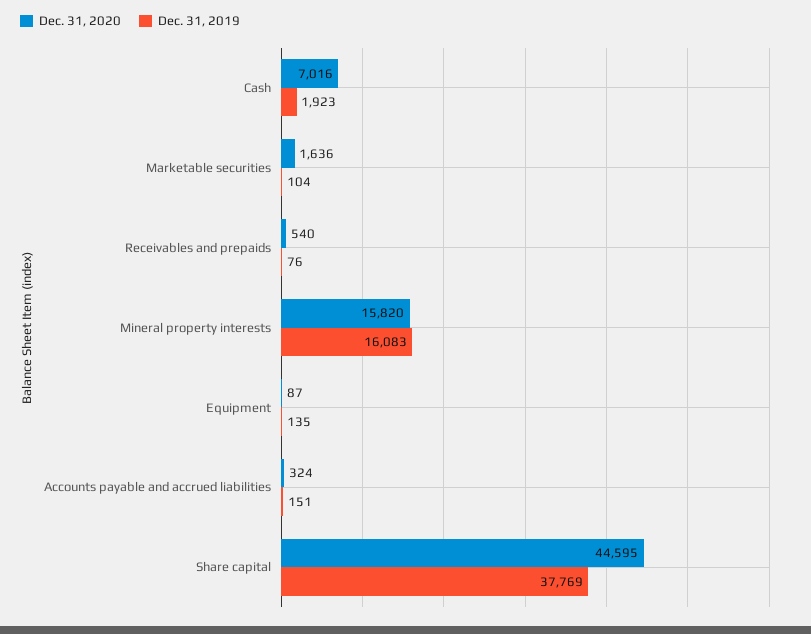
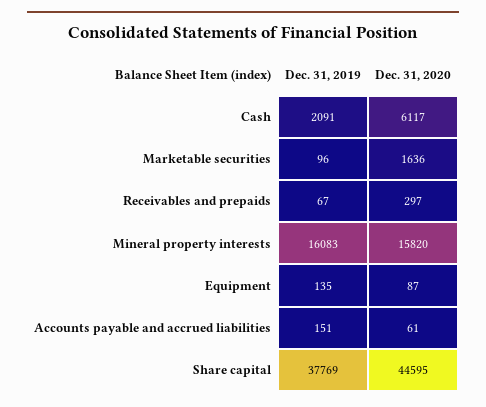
  {
    "Dec. 31, 2020": {
-     "Cash": 7016,
+     "Cash": 6117,
      "Marketable securities": 1636,
-     "Receivables and prepaids": 540,
+     "Receivables and prepaids": 297,
      "Mineral property interests": 15820,
      "Equipment": 87,
-     "Accounts payable and accrued liabilities": 324,
+     "Accounts payable and accrued liabilities": 61,
      "Share capital": 44595
    },
    "Dec. 31, 2019": {
-     "Cash": 1923,
+     "Cash": 2091,
-     "Marketable securities": 104,
+     "Marketable securities": 96,
-     "Receivables and prepaids": 76,
+     "Receivables and prepaids": 67,
      "Mineral property interests": 16083,
      "Equipment": 135,
      "Accounts payable and accrued liabilities": 151,
      "Share capital": 37769
    }
  }

